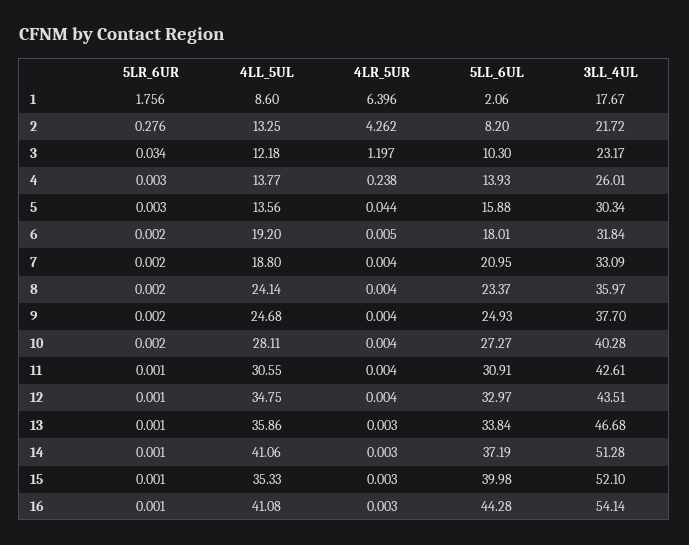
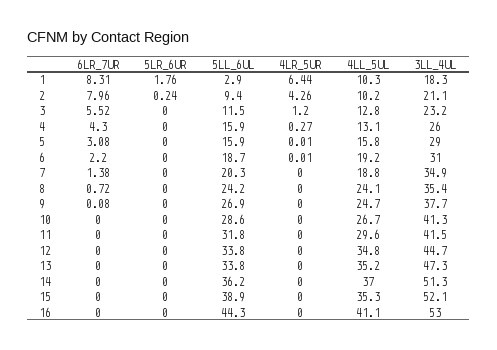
  {
    "5LR_6UR": {
      "1": 1.756,
-     "2": 0.276,
+     "2": 0.24,
-     "3": 0.034,
+     "3": 0,
      "4": 0.003,
      "5": 0.003,
      "6": 0.002,
      "7": 0.002,
      "8": 0.002,
      "9": 0.002,
      "10": 0.002,
      "11": 0.001,
      "12": 0.001,
      "13": 0.001,
      "14": 0.001,
      "15": 0.001,
      "16": 0.001
    },
    "4LL_5UL": {
-     "1": 8.6,
+     "1": 10.3,
-     "2": 13.25,
+     "2": 10.2,
-     "3": 12.18,
+     "3": 12.8,
-     "4": 13.77,
+     "4": 13.1,
-     "5": 13.56,
+     "5": 15.8,
      "6": 19.2,
      "7": 18.8,
      "8": 24.14,
      "9": 24.68,
-     "10": 28.11,
+     "10": 26.7,
-     "11": 30.55,
+     "11": 29.6,
      "12": 34.75,
-     "13": 35.86,
+     "13": 35.2,
-     "14": 41.06,
+     "14": 37,
      "15": 35.33,
      "16": 41.08
    },
    "4LR_5UR": {
-     "1": 6.396,
+     "1": 6.44,
      "2": 4.262,
      "3": 1.197,
-     "4": 0.238,
+     "4": 0.27,
-     "5": 0.044,
+     "5": 0.01,
      "6": 0.005,
      "7": 0.004,
      "8": 0.004,
      "9": 0.004,
      "10": 0.004,
      "11": 0.004,
      "12": 0.004,
      "13": 0.003,
      "14": 0.003,
      "15": 0.003,
      "16": 0.003
    },
    "5LL_6UL": {
-     "1": 2.06,
+     "1": 2.9,
-     "2": 8.2,
+     "2": 9.4,
-     "3": 10.3,
+     "3": 11.5,
-     "4": 13.93,
+     "4": 15.9,
      "5": 15.88,
-     "6": 18.01,
+     "6": 18.7,
-     "7": 20.95,
+     "7": 20.3,
-     "8": 23.37,
+     "8": 24.2,
-     "9": 24.93,
+     "9": 26.9,
-     "10": 27.27,
+     "10": 28.6,
-     "11": 30.91,
+     "11": 31.8,
-     "12": 32.97,
+     "12": 33.8,
      "13": 33.84,
-     "14": 37.19,
+     "14": 36.2,
-     "15": 39.98,
+     "15": 38.9,
      "16": 44.28
    },
    "3LL_4UL": {
-     "1": 17.67,
+     "1": 18.3,
-     "2": 21.72,
+     "2": 21.1,
      "3": 23.17,
      "4": 26.01,
-     "5": 30.34,
+     "5": 29,
-     "6": 31.84,
+     "6": 31,
-     "7": 33.09,
+     "7": 34.9,
-     "8": 35.97,
+     "8": 35.4,
      "9": 37.7,
-     "10": 40.28,
+     "10": 41.3,
-     "11": 42.61,
+     "11": 41.5,
-     "12": 43.51,
+     "12": 44.7,
-     "13": 46.68,
+     "13": 47.3,
      "14": 51.28,
      "15": 52.1,
-     "16": 54.14
+     "16": 53
-   }
+   },
+   "6LR_7UR": {
+     "1": 8.31,
+     "2": 7.96,
+     "3": 5.52,
+     "4": 4.3,
+     "5": 3.08,
+     "6": 2.2,
+     "7": 1.38,
+     "8": 0.72,
+     "9": 0.08,
+     "10": 0,
+     "11": 0,
+     "12": 0,
+     "13": 0,
+     "14": 0,
+     "15": 0,
+     "16": 0
+   }
  }

